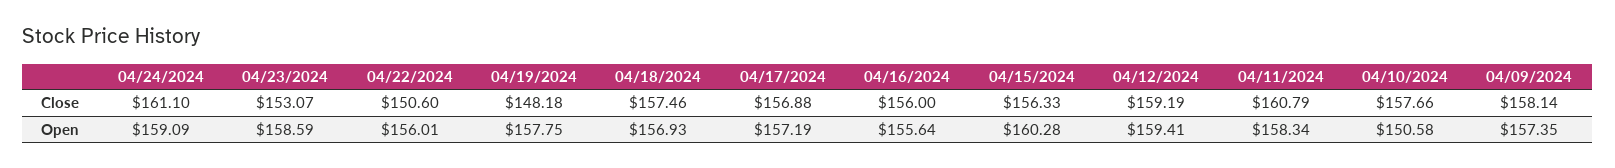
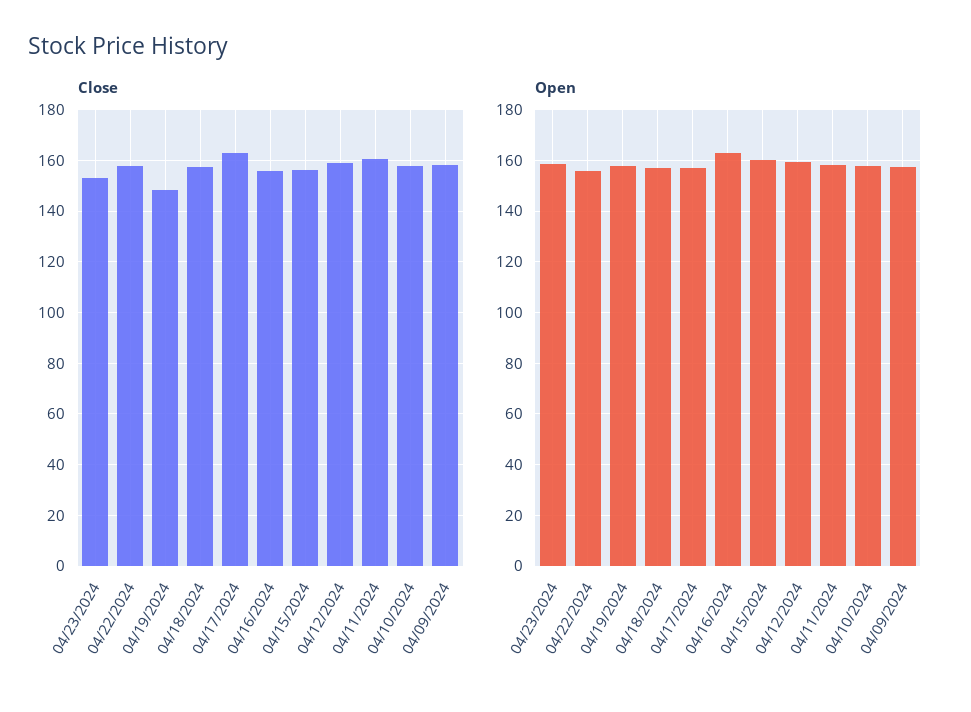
  {
    "Close": {
-     "04/24/2024": 161.1,
      "04/23/2024": 153.07,
-     "04/22/2024": 150.6,
+     "04/22/2024": 157.5,
      "04/19/2024": 148.18,
      "04/18/2024": 157.46,
-     "04/17/2024": 156.88,
+     "04/17/2024": 162.5,
      "04/16/2024": 156,
      "04/15/2024": 156.33,
      "04/12/2024": 159.19,
      "04/11/2024": 160.79,
      "04/10/2024": 157.66,
      "04/09/2024": 158.14
    },
    "Open": {
-     "04/24/2024": 159.09,
      "04/23/2024": 158.59,
      "04/22/2024": 156.01,
      "04/19/2024": 157.75,
      "04/18/2024": 156.93,
      "04/17/2024": 157.19,
-     "04/16/2024": 155.64,
+     "04/16/2024": 162.5,
      "04/15/2024": 160.28,
      "04/12/2024": 159.41,
      "04/11/2024": 158.34,
-     "04/10/2024": 150.58,
+     "04/10/2024": 157.5,
      "04/09/2024": 157.35
    }
  }

